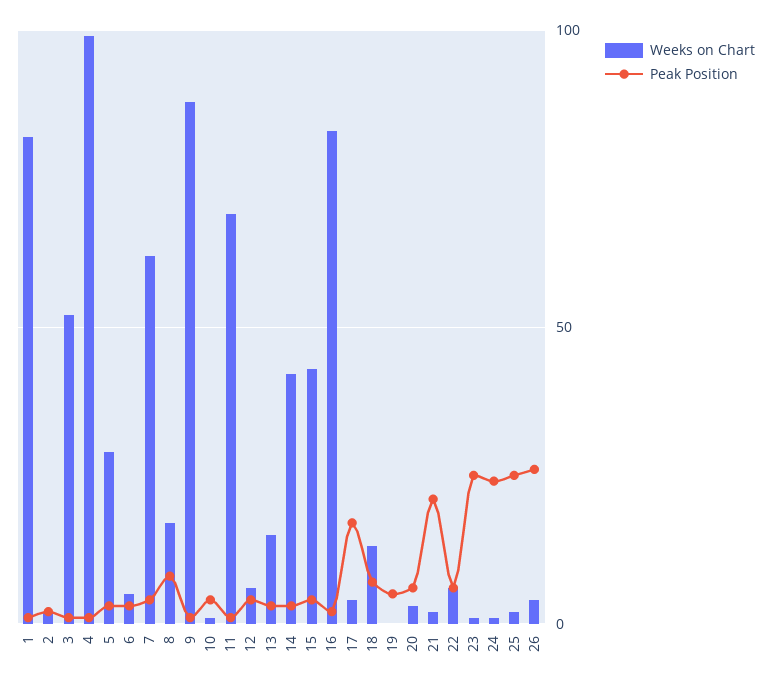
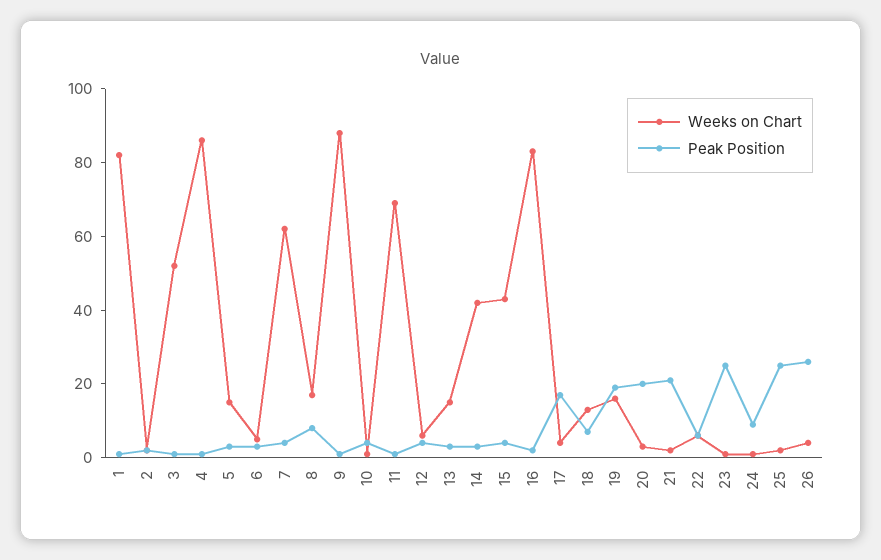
  {
    "Weeks on Chart": {
      "1": 80,
      "2": 0,
      "3": 50,
-     "4": 100,
+     "4": 85,
-     "5": 30,
+     "5": 15,
      "6": 5,
      "7": 60,
      "8": 15,
      "9": 90,
      "10": 0,
      "11": 70,
      "12": 5,
      "13": 15,
      "14": 40,
      "15": 45,
      "16": 85,
      "17": 5,
      "18": 15,
-     "19": 0,
+     "19": 15,
      "20": 5,
      "21": 0,
      "22": 5,
      "23": 0,
      "24": 0,
      "25": 0,
      "26": 5
    },
    "Peak Position": {
      "1": 0,
      "2": 0,
      "3": 0,
      "4": 0,
      "5": 5,
      "6": 5,
      "7": 5,
      "8": 10,
      "9": 0,
      "10": 5,
      "11": 0,
      "12": 5,
      "13": 5,
      "14": 5,
      "15": 5,
      "16": 0,
      "17": 15,
      "18": 5,
-     "19": 5,
+     "19": 20,
-     "20": 5,
+     "20": 20,
      "21": 20,
      "22": 5,
      "23": 25,
-     "24": 25,
+     "24": 10,
      "25": 25,
      "26": 25
    }
  }

